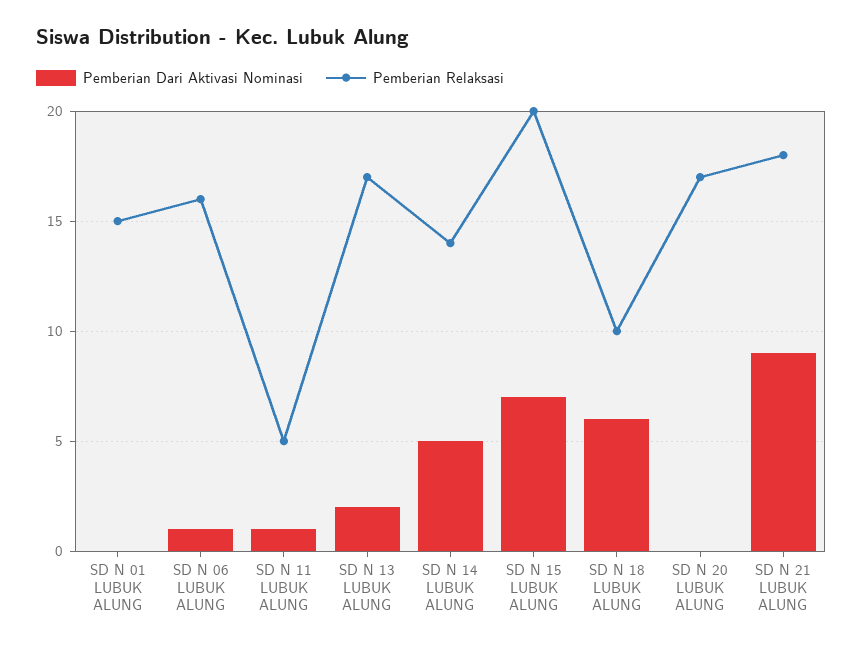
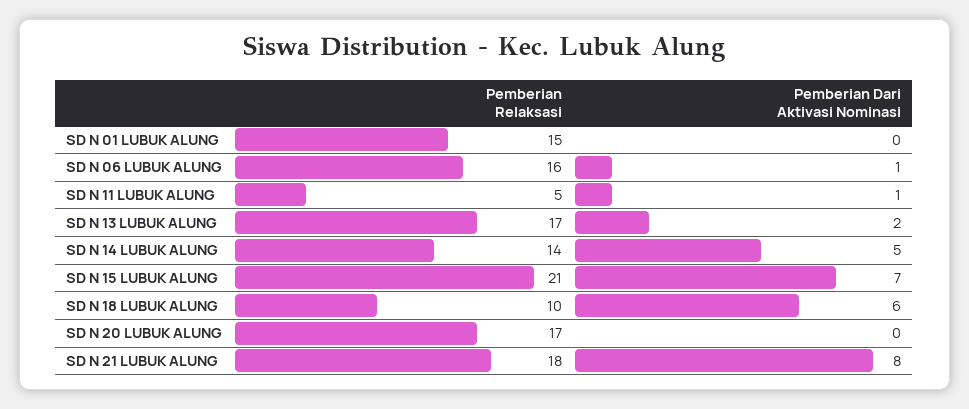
  {
    "Pemberian Dari Aktivasi Nominasi": {
      "SD N 01 LUBUK ALUNG": 0,
      "SD N 06 LUBUK ALUNG": 1,
      "SD N 11 LUBUK ALUNG": 1,
      "SD N 13 LUBUK ALUNG": 2,
      "SD N 14 LUBUK ALUNG": 5,
      "SD N 15 LUBUK ALUNG": 7,
      "SD N 18 LUBUK ALUNG": 6,
      "SD N 20 LUBUK ALUNG": 0,
-     "SD N 21 LUBUK ALUNG": 9
+     "SD N 21 LUBUK ALUNG": 8
    },
    "Pemberian Relaksasi": {
      "SD N 01 LUBUK ALUNG": 15,
      "SD N 06 LUBUK ALUNG": 16,
      "SD N 11 LUBUK ALUNG": 5,
      "SD N 13 LUBUK ALUNG": 17,
      "SD N 14 LUBUK ALUNG": 14,
-     "SD N 15 LUBUK ALUNG": 20,
+     "SD N 15 LUBUK ALUNG": 21,
      "SD N 18 LUBUK ALUNG": 10,
      "SD N 20 LUBUK ALUNG": 17,
      "SD N 21 LUBUK ALUNG": 18
    }
  }

